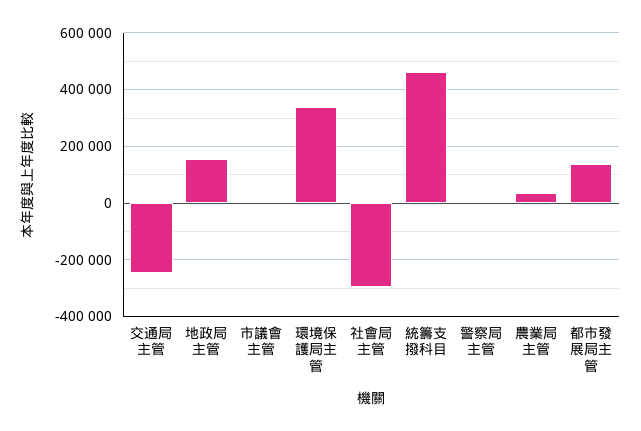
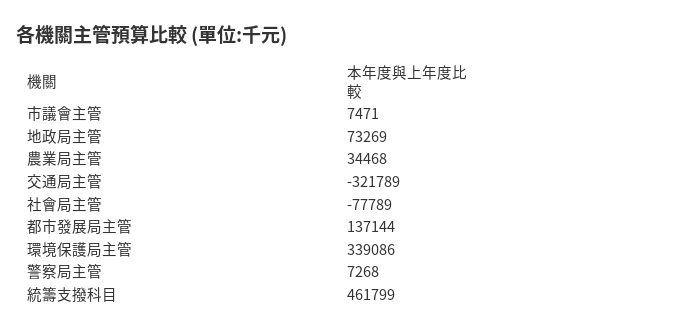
  {
-   "交通局主管": -250000,
+   "交通局主管": -321789,
-   "地政局主管": 150000,
+   "地政局主管": 73269,
    "市議會主管": 7471,
    "環境保護局主管": 339086,
-   "社會局主管": -300000,
+   "社會局主管": -77789,
    "統籌支撥科目": 461799,
    "警察局主管": 7268,
    "農業局主管": 34468,
    "都市發展局主管": 137144
  }

